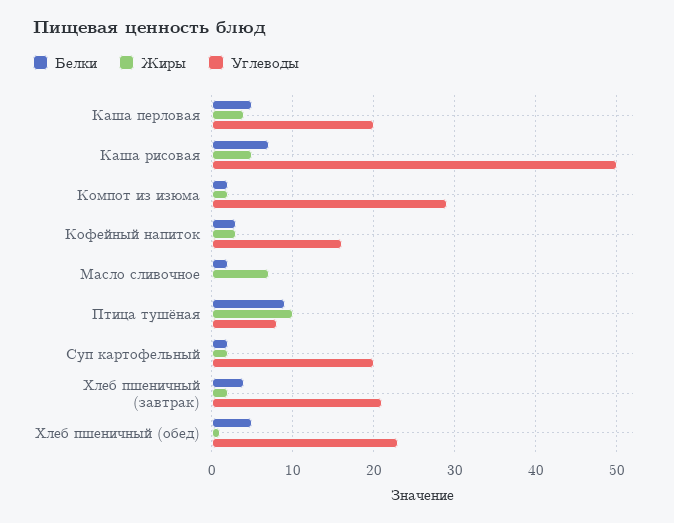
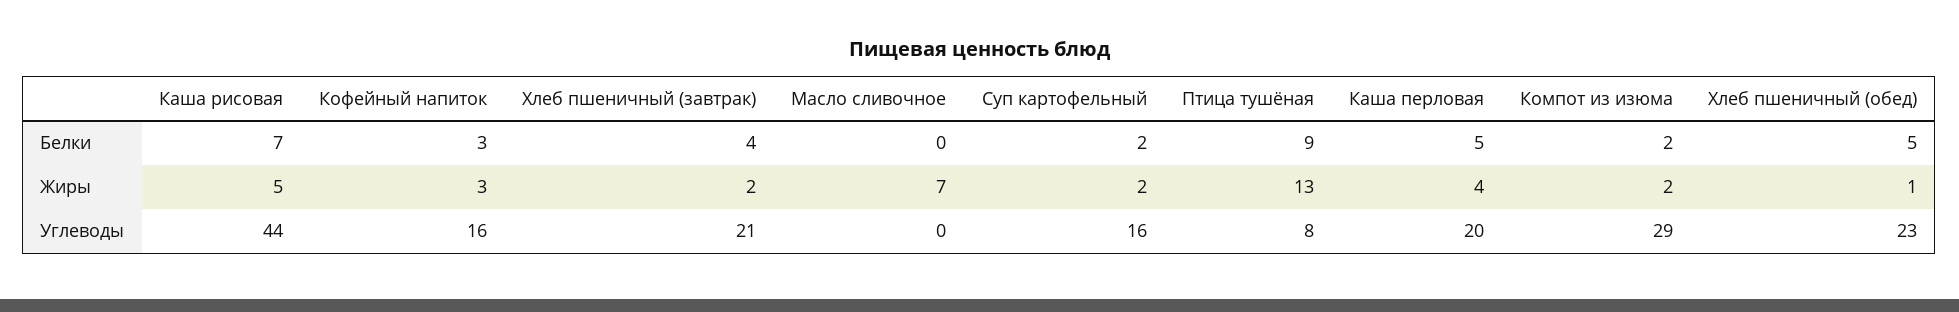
  {
    "Белки": {
      "Каша перловая": 5,
      "Каша рисовая": 7,
      "Компот из изюма": 2,
      "Кофейный напиток": 3,
-     "Масло сливочное": 2,
+     "Масло сливочное": 0,
      "Птица тушёная": 9,
      "Суп картофельный": 2,
      "Хлеб пшеничный (завтрак)": 4,
      "Хлеб пшеничный (обед)": 5
    },
    "Жиры": {
      "Каша перловая": 4,
      "Каша рисовая": 5,
      "Компот из изюма": 2,
      "Кофейный напиток": 3,
      "Масло сливочное": 7,
-     "Птица тушёная": 10,
+     "Птица тушёная": 13,
      "Суп картофельный": 2,
      "Хлеб пшеничный (завтрак)": 2,
      "Хлеб пшеничный (обед)": 1
    },
    "Углеводы": {
      "Каша перловая": 20,
-     "Каша рисовая": 50,
+     "Каша рисовая": 44,
      "Компот из изюма": 29,
      "Кофейный напиток": 16,
      "Масло сливочное": 0,
      "Птица тушёная": 8,
-     "Суп картофельный": 20,
+     "Суп картофельный": 16,
      "Хлеб пшеничный (завтрак)": 21,
      "Хлеб пшеничный (обед)": 23
    }
  }

